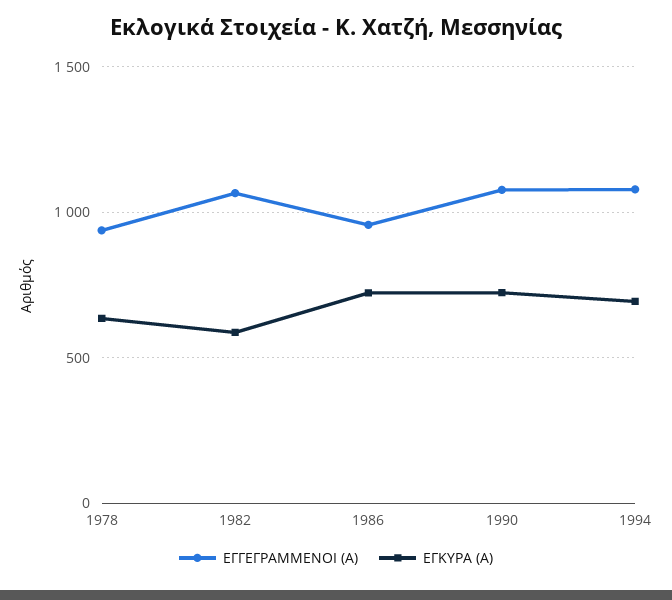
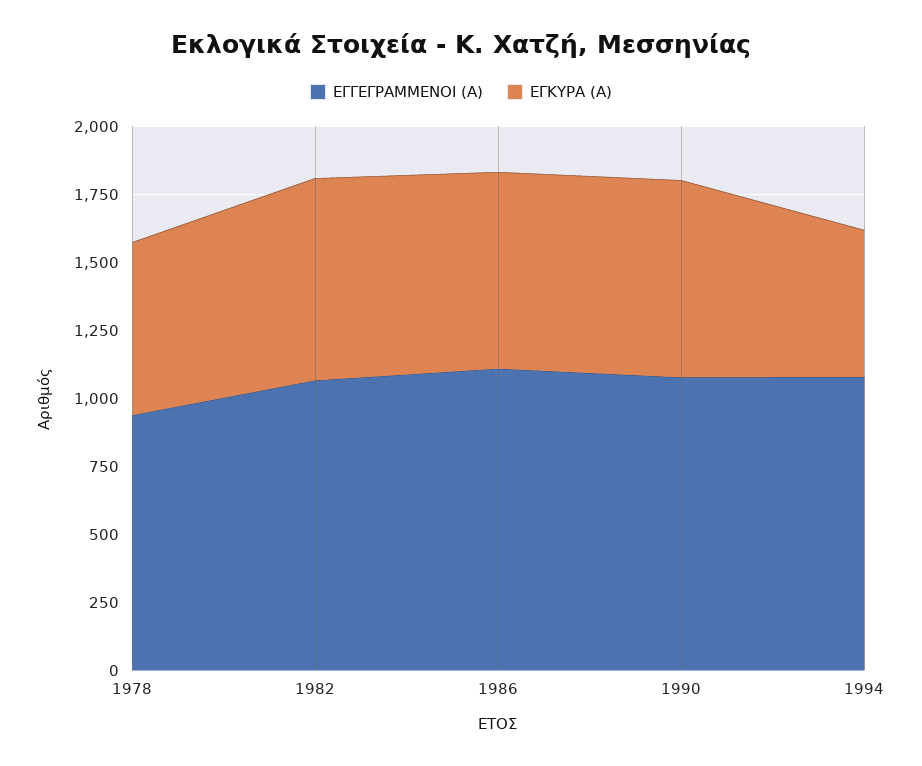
  {
    "ΕΓΓΕΓΡΑΜΜΕΝΟΙ (Α)": {
      "1978": 950,
      "1982": 1050,
-     "1986": 950,
+     "1986": 1100,
      "1990": 1100,
      "1994": 1100
    },
    "ΕΓΚΥΡΑ (Α)": {
      "1978": 650,
-     "1982": 600,
+     "1982": 750,
      "1986": 700,
      "1990": 700,
-     "1994": 700
+     "1994": 550
    }
  }

